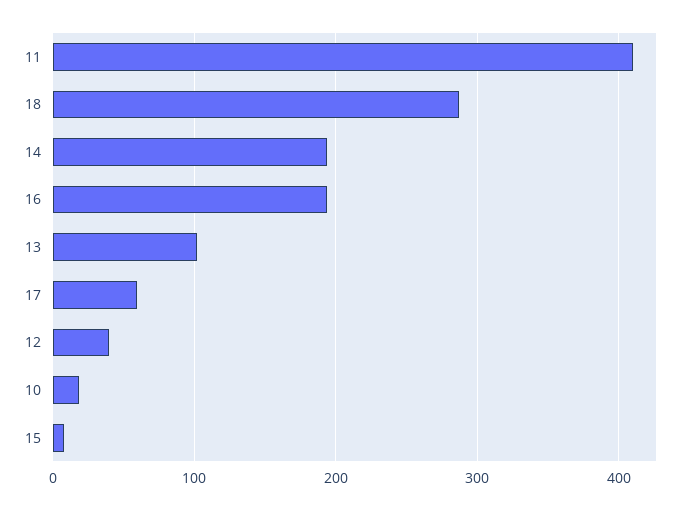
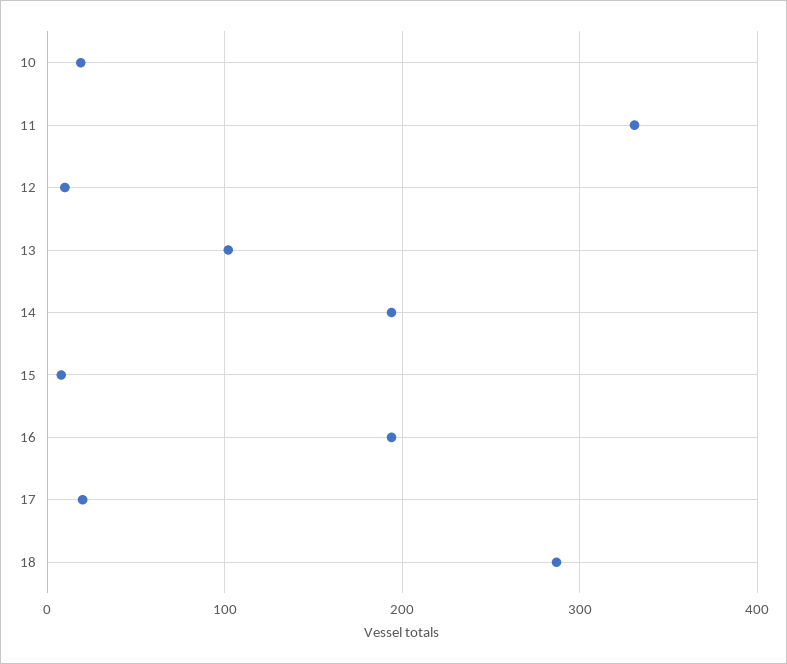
  {
-   "11": 410,
+   "11": 330,
    "18": 290,
    "14": 190,
    "16": 190,
    "13": 100,
-   "17": 60,
+   "17": 20,
-   "12": 40,
+   "12": 10,
    "10": 20,
    "15": 10
  }

